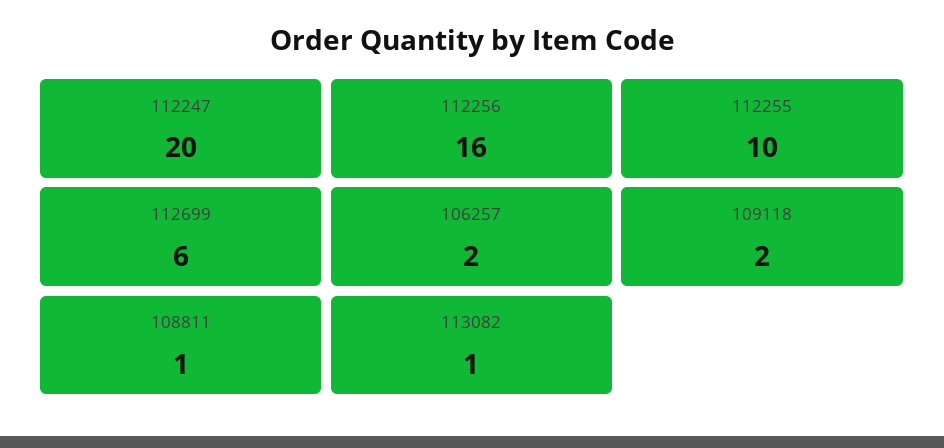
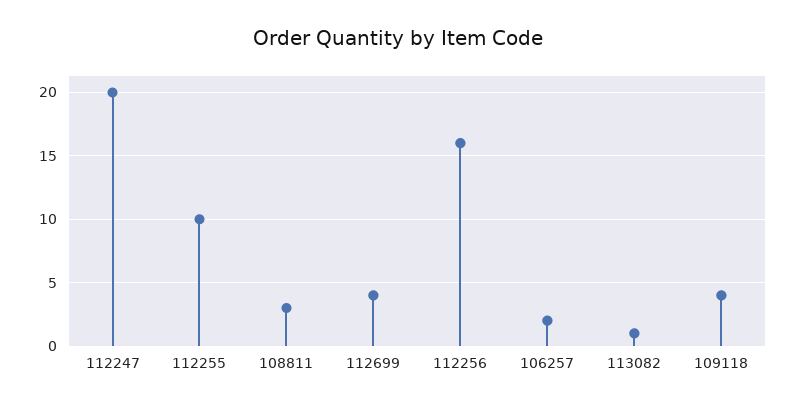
  {
    "112247": 20,
    "112256": 16,
    "112255": 10,
-   "112699": 6,
+   "112699": 4,
    "106257": 2,
-   "109118": 2,
+   "109118": 4,
-   "108811": 1,
+   "108811": 3,
    "113082": 1
  }

